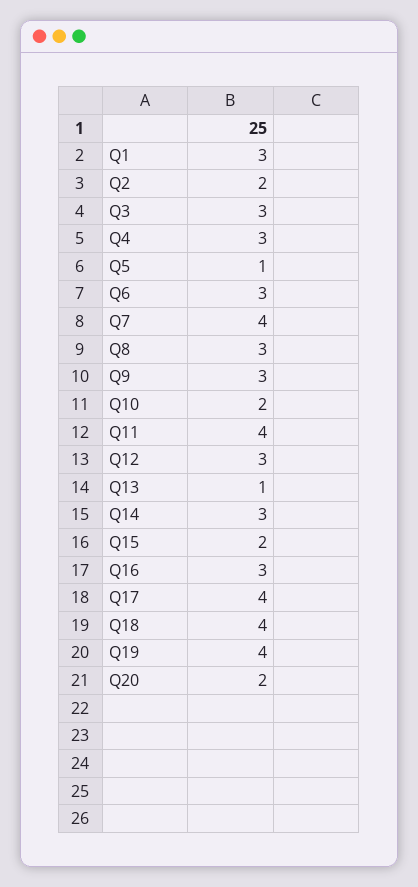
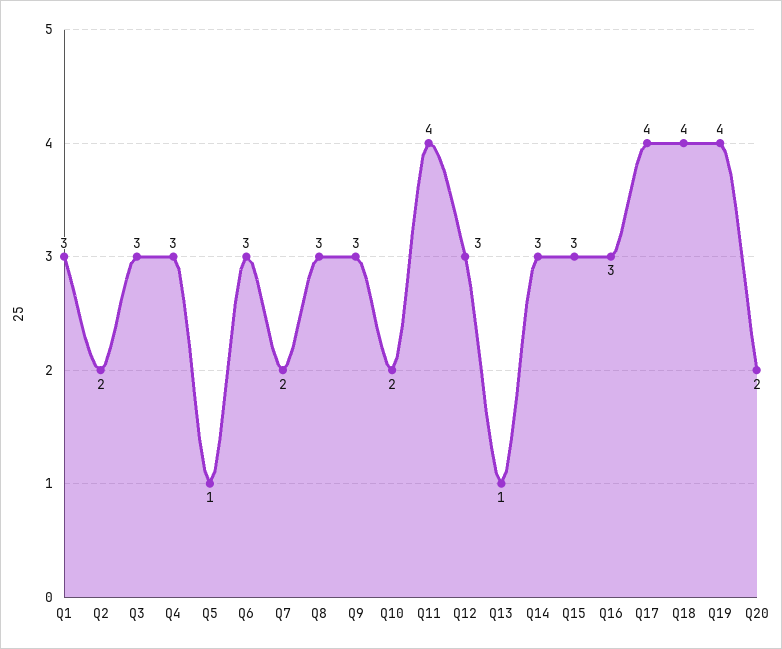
  {
    "Q1": 3,
    "Q2": 2,
    "Q3": 3,
    "Q4": 3,
    "Q5": 1,
    "Q6": 3,
-   "Q7": 4,
+   "Q7": 2,
    "Q8": 3,
    "Q9": 3,
    "Q10": 2,
    "Q11": 4,
    "Q12": 3,
    "Q13": 1,
    "Q14": 3,
-   "Q15": 2,
+   "Q15": 3,
    "Q16": 3,
    "Q17": 4,
    "Q18": 4,
    "Q19": 4,
    "Q20": 2
  }

